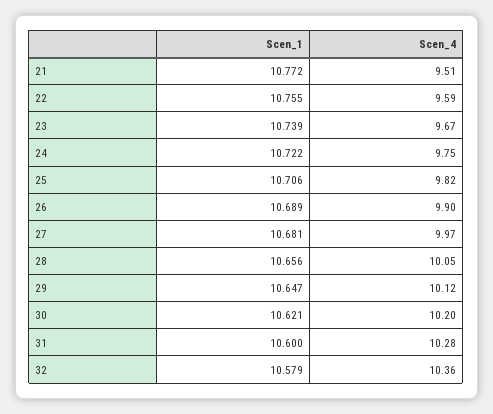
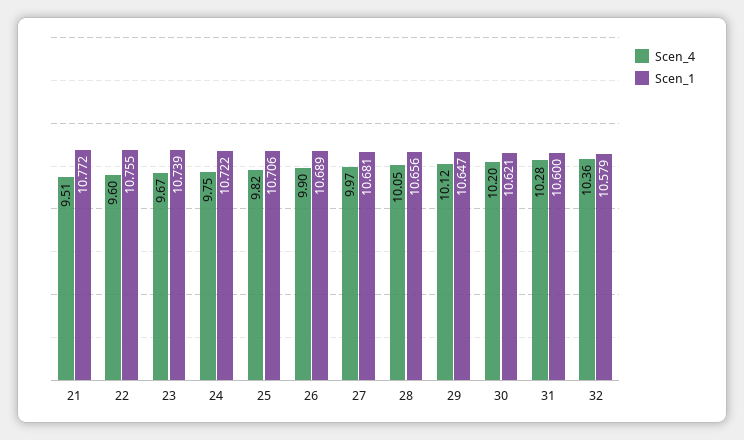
  {
    "Scen_1": {
      "21": 10.772,
      "22": 10.755,
      "23": 10.739,
      "24": 10.722,
      "25": 10.706,
      "26": 10.689,
      "27": 10.681,
      "28": 10.656,
      "29": 10.647,
      "30": 10.621,
      "31": 10.6,
      "32": 10.579
    },
    "Scen_4": {
      "21": 9.51,
-     "22": 9.59,
+     "22": 9.6,
      "23": 9.67,
      "24": 9.75,
      "25": 9.82,
      "26": 9.9,
      "27": 9.97,
      "28": 10.05,
      "29": 10.12,
      "30": 10.2,
      "31": 10.28,
      "32": 10.36
    }
  }

